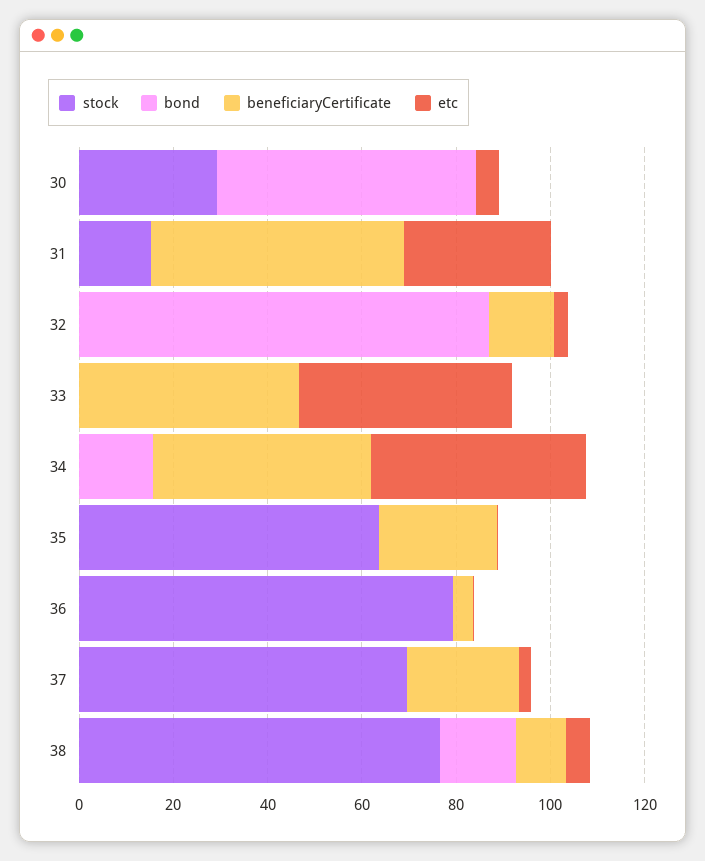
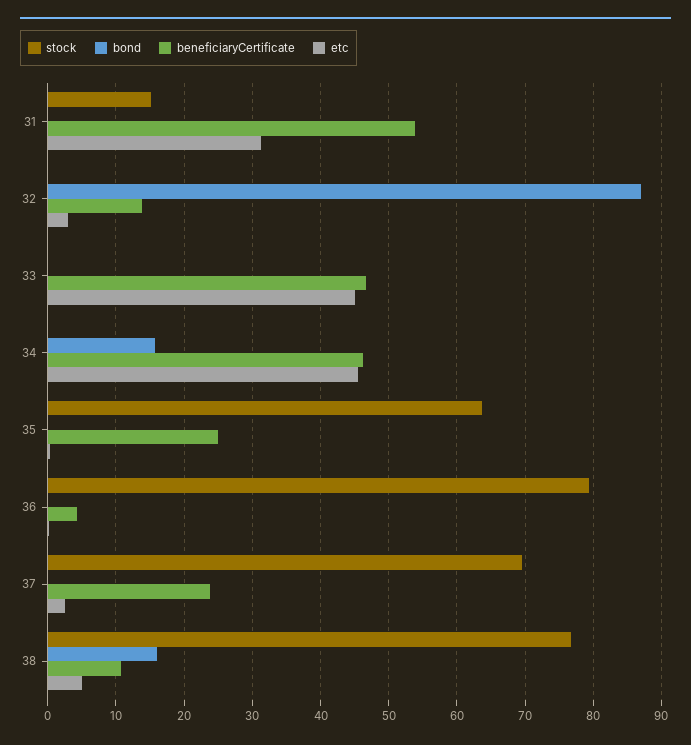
  {
    "stock": {
-     "30": 30,
      "31": 15,
      "32": 0,
      "33": 0,
      "34": 0,
      "35": 64,
      "36": 79,
      "37": 70,
      "38": 77
    },
    "bond": {
-     "30": 55,
      "31": 0,
      "32": 87,
      "33": 0,
      "34": 16,
      "35": 0,
      "36": 0,
      "37": 0,
      "38": 16
    },
    "beneficiaryCertificate": {
-     "30": 0,
      "31": 54,
      "32": 14,
      "33": 47,
      "34": 46,
      "35": 25,
      "36": 4,
      "37": 24,
      "38": 11
    },
    "etc": {
-     "30": 5,
      "31": 31,
      "32": 3,
      "33": 45,
      "34": 46,
      "35": 0,
      "36": 0,
      "37": 3,
      "38": 5
    }
  }

